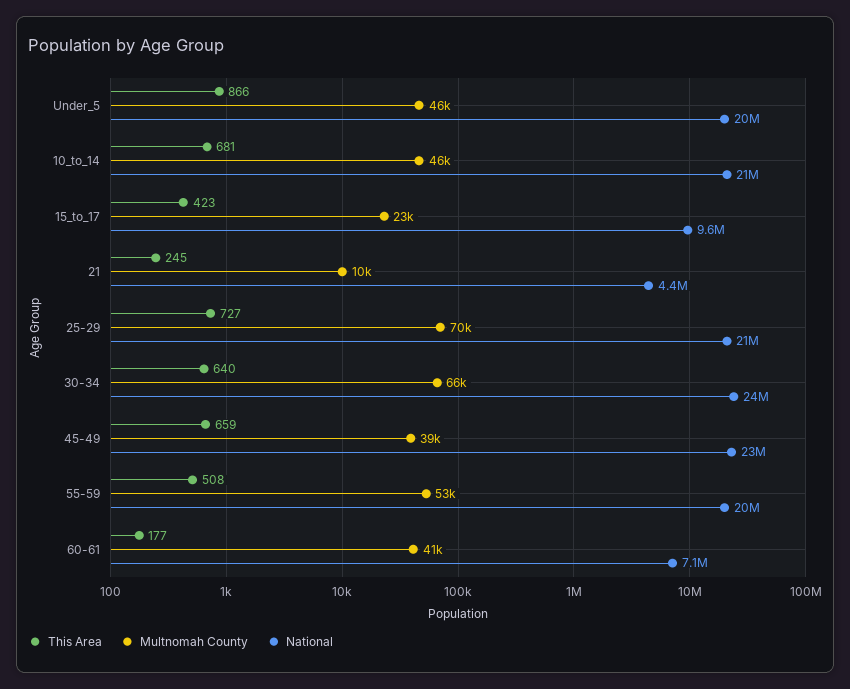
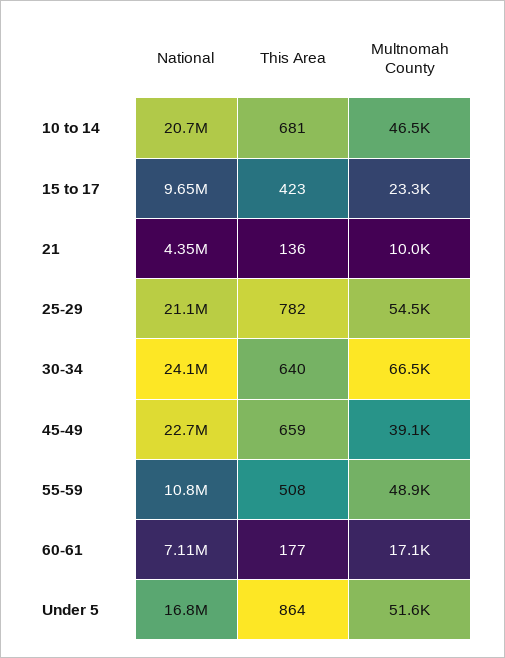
  {
    "This Area": {
-     "Under_5": 866,
+     "Under_5": 864,
      "10_to_14": 681,
      "15_to_17": 423,
-     "21": 245,
+     "21": 136,
-     "25-29": 727,
+     "25-29": 782,
      "30-34": 640,
      "45-49": 659,
      "55-59": 508,
      "60-61": 177
    },
    "Multnomah County": {
-     "Under_5": 46000,
+     "Under_5": 51600,
      "10_to_14": 46500,
      "15_to_17": 23300,
      "21": 10000,
-     "25-29": 70000,
+     "25-29": 54500,
      "30-34": 66500,
      "45-49": 39100,
-     "55-59": 53000,
+     "55-59": 48900,
-     "60-61": 41000
+     "60-61": 17100
    },
    "National": {
-     "Under_5": 20000000,
+     "Under_5": 16800000,
      "10_to_14": 20700000,
      "15_to_17": 9650000,
      "21": 4350000,
      "25-29": 21100000,
      "30-34": 24100000,
      "45-49": 22700000,
-     "55-59": 20000000,
+     "55-59": 10800000,
      "60-61": 7110000
    }
  }

